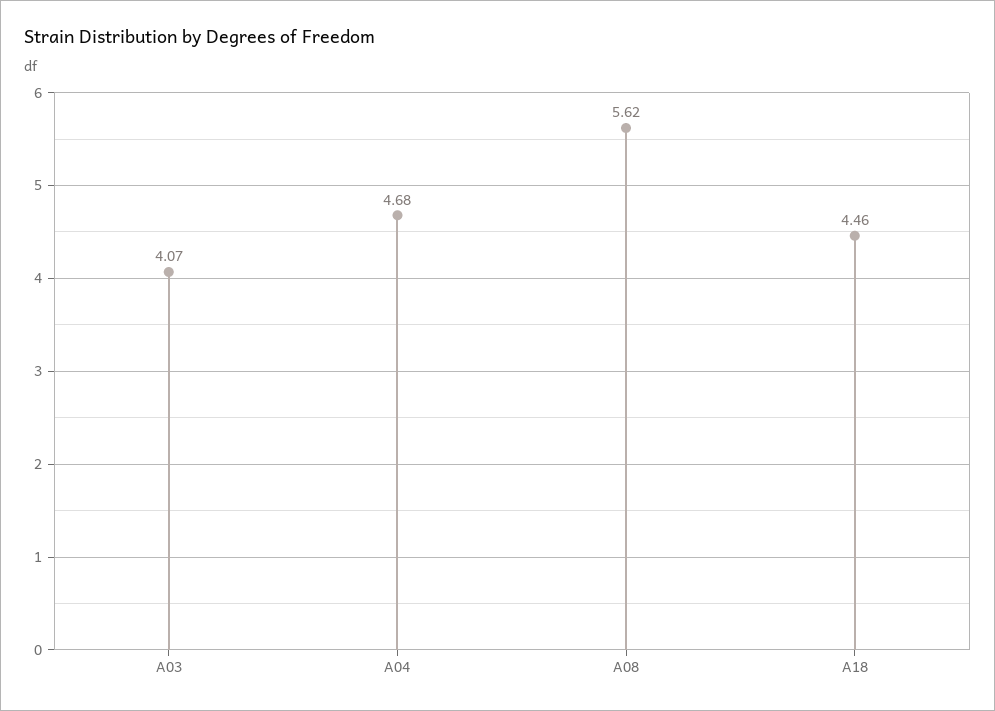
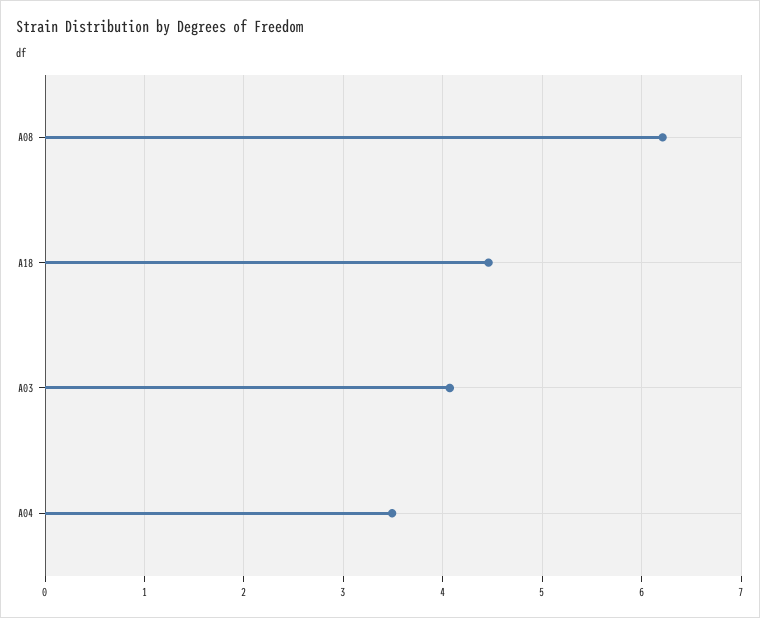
  {
    "A03": 4.07,
-   "A04": 4.68,
+   "A04": 3.5,
-   "A08": 5.62,
+   "A08": 6.2,
    "A18": 4.46
  }

